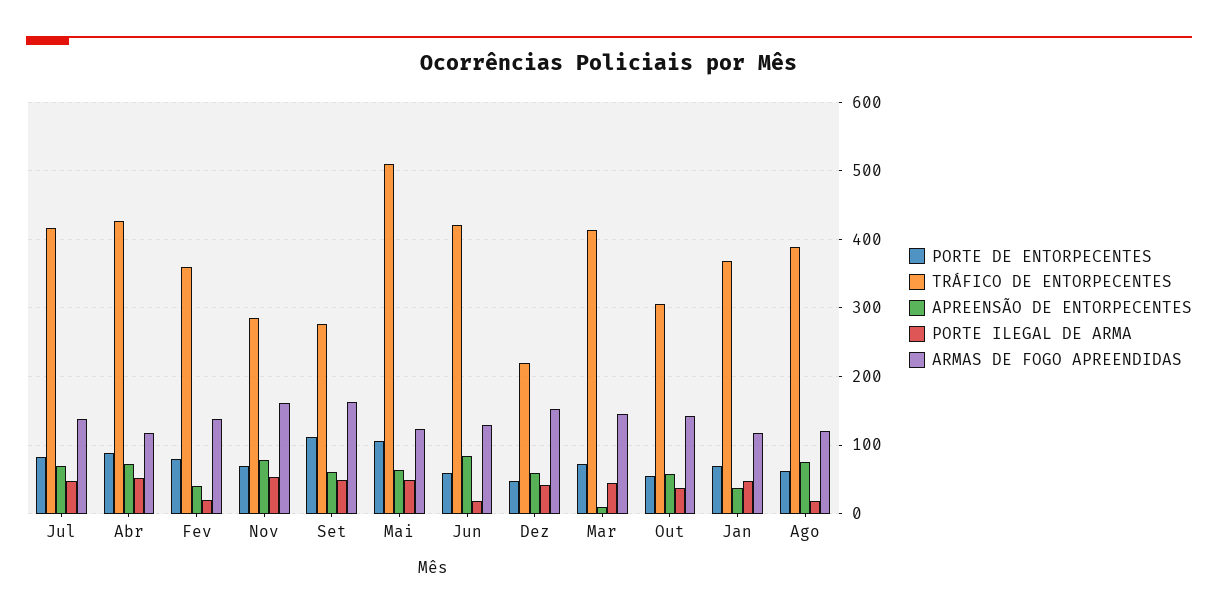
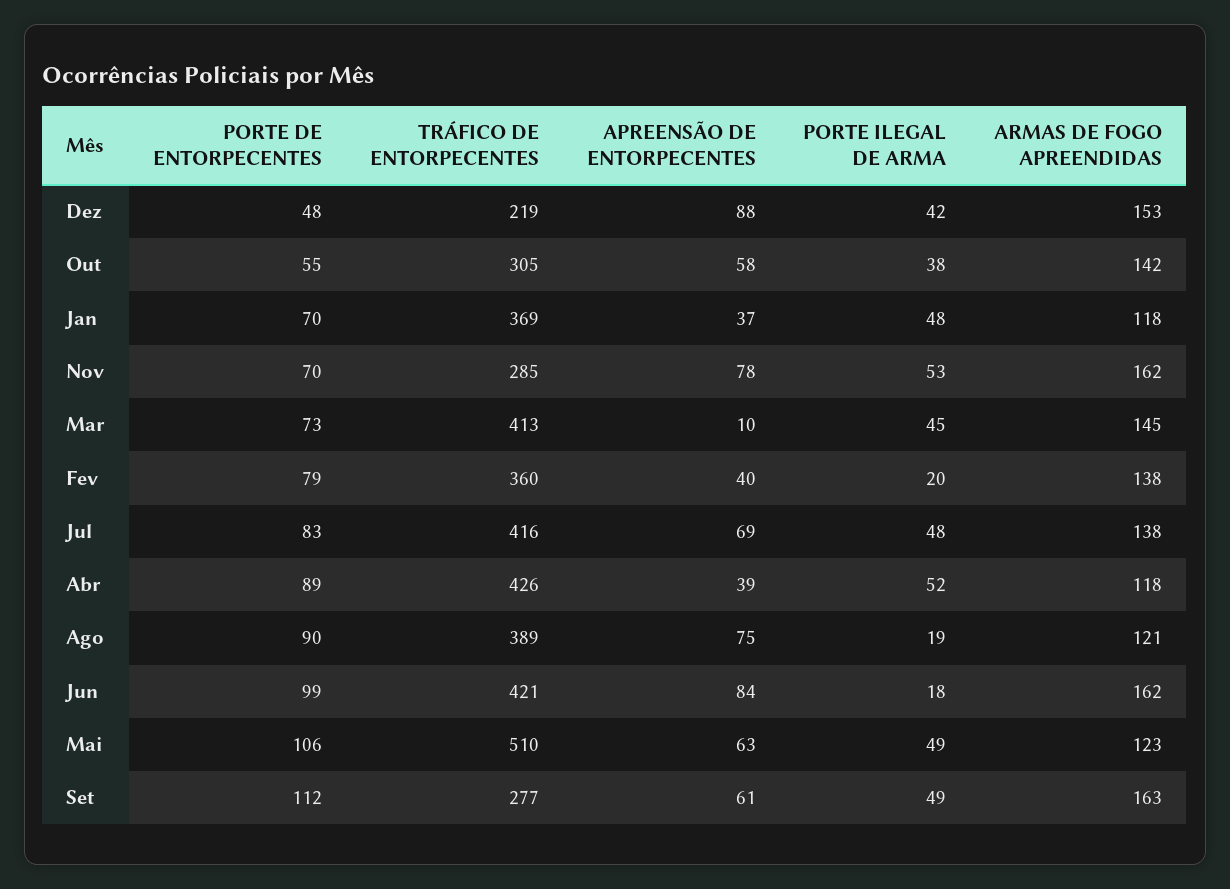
  {
    "PORTE DE ENTORPECENTES": {
      "Jul": 83,
      "Abr": 89,
      "Fev": 79,
      "Nov": 70,
      "Set": 112,
      "Mai": 106,
-     "Jun": 60,
+     "Jun": 99,
      "Dez": 48,
      "Mar": 73,
      "Out": 55,
      "Jan": 70,
-     "Ago": 60
+     "Ago": 90
    },
    "TRÁFICO DE ENTORPECENTES": {
      "Jul": 416,
      "Abr": 426,
      "Fev": 360,
      "Nov": 285,
      "Set": 277,
      "Mai": 510,
      "Jun": 421,
      "Dez": 219,
      "Mar": 413,
      "Out": 305,
      "Jan": 369,
      "Ago": 389
    },
    "APREENSÃO DE ENTORPECENTES": {
      "Jul": 69,
-     "Abr": 70,
+     "Abr": 39,
      "Fev": 40,
      "Nov": 78,
      "Set": 61,
      "Mai": 63,
      "Jun": 84,
-     "Dez": 60,
+     "Dez": 88,
      "Mar": 10,
      "Out": 58,
      "Jan": 37,
      "Ago": 75
    },
    "PORTE ILEGAL DE ARMA": {
      "Jul": 48,
      "Abr": 52,
      "Fev": 20,
      "Nov": 53,
      "Set": 49,
      "Mai": 49,
      "Jun": 18,
      "Dez": 42,
      "Mar": 45,
      "Out": 38,
      "Jan": 48,
      "Ago": 19
    },
    "ARMAS DE FOGO APREENDIDAS": {
      "Jul": 138,
      "Abr": 118,
      "Fev": 138,
      "Nov": 162,
      "Set": 163,
      "Mai": 123,
-     "Jun": 130,
+     "Jun": 162,
      "Dez": 153,
      "Mar": 145,
      "Out": 142,
      "Jan": 118,
      "Ago": 121
    }
  }

